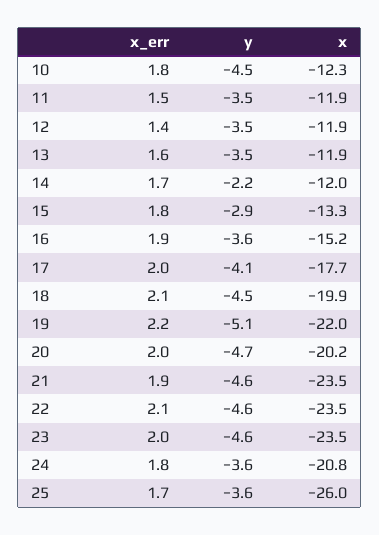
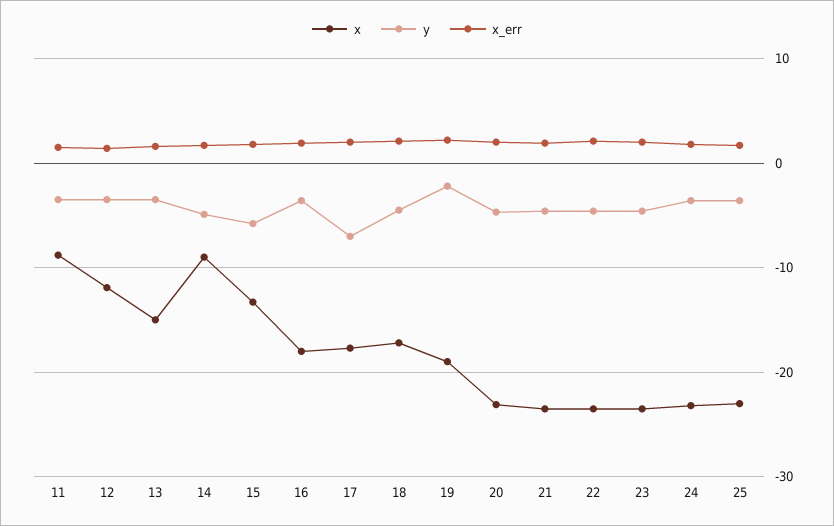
  {
    "x_err": {
-     "10": 1.8,
      "11": 1.5,
      "12": 1.4,
      "13": 1.6,
      "14": 1.7,
      "15": 1.8,
      "16": 1.9,
      "17": 2,
      "18": 2.1,
      "19": 2.2,
      "20": 2,
      "21": 1.9,
      "22": 2.1,
      "23": 2,
      "24": 1.8,
      "25": 1.7
    },
    "y": {
-     "10": -4.5,
      "11": -3.5,
      "12": -3.5,
      "13": -3.5,
-     "14": -2.2,
+     "14": -5,
-     "15": -2.9,
+     "15": -6,
      "16": -3.6,
-     "17": -4.1,
+     "17": -7,
      "18": -4.5,
-     "19": -5.1,
+     "19": -2,
      "20": -4.7,
      "21": -4.6,
      "22": -4.6,
      "23": -4.6,
      "24": -3.6,
      "25": -3.6
    },
    "x": {
-     "10": -12.3,
-     "11": -11.9,
+     "11": -9,
      "12": -11.9,
-     "13": -11.9,
+     "13": -15,
-     "14": -12,
+     "14": -9,
      "15": -13.3,
-     "16": -15.2,
+     "16": -18,
      "17": -17.7,
-     "18": -19.9,
+     "18": -17,
-     "19": -22,
+     "19": -19,
-     "20": -20.2,
+     "20": -23,
      "21": -23.5,
      "22": -23.5,
      "23": -23.5,
-     "24": -20.8,
+     "24": -23,
-     "25": -26
+     "25": -23
    }
  }

